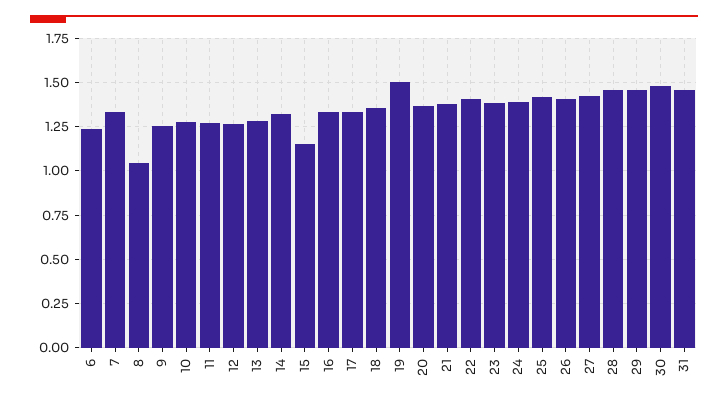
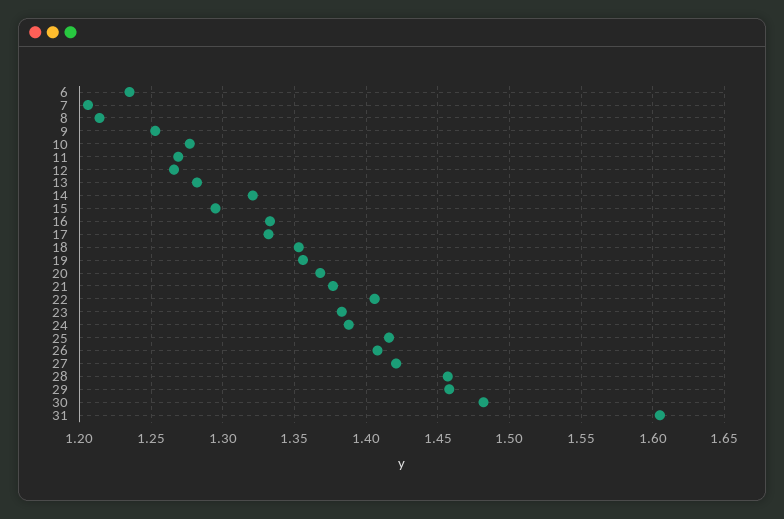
  {
    "6": 1.235,
-   "7": 1.35,
+   "7": 1.205,
-   "8": 1.05,
+   "8": 1.215,
    "9": 1.255,
    "10": 1.275,
    "11": 1.27,
    "12": 1.265,
    "13": 1.28,
    "14": 1.32,
-   "15": 1.15,
+   "15": 1.295,
    "16": 1.335,
    "17": 1.33,
    "18": 1.355,
-   "19": 1.5,
+   "19": 1.355,
    "20": 1.37,
    "21": 1.375,
    "22": 1.405,
    "23": 1.385,
    "24": 1.39,
    "25": 1.415,
    "26": 1.41,
    "27": 1.42,
    "28": 1.455,
    "29": 1.46,
    "30": 1.48,
-   "31": 1.45
+   "31": 1.605
  }

